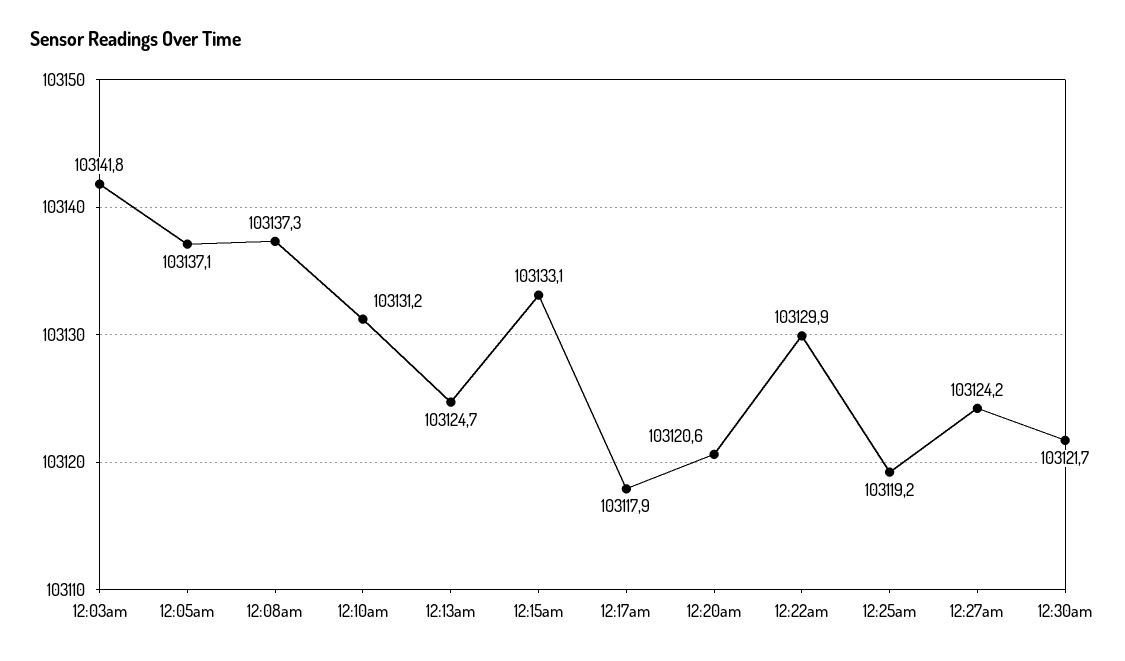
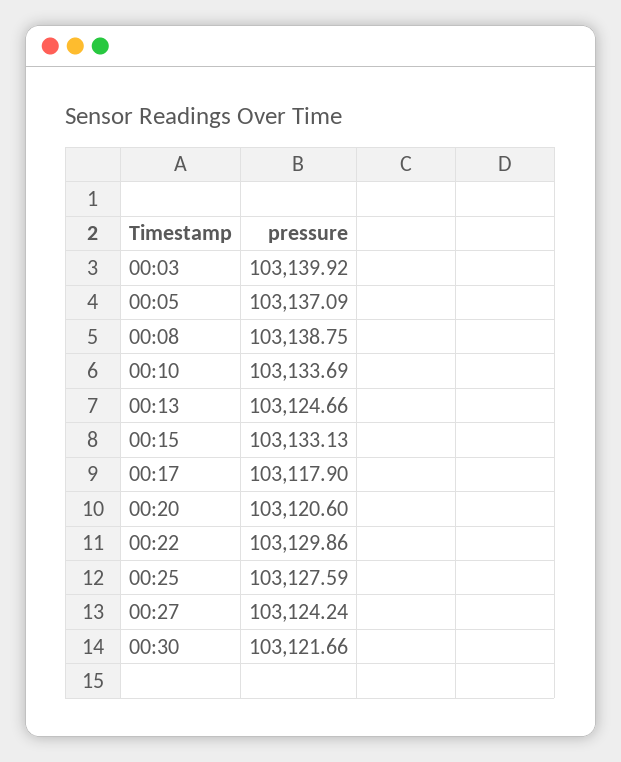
  {
-   "12:03am": 103141.8,
+   "12:03am": 103139.92,
    "12:05am": 103137.09,
-   "12:08am": 103137.3,
+   "12:08am": 103138.75,
-   "12:10am": 103131.2,
+   "12:10am": 103133.69,
    "12:13am": 103124.66,
    "12:15am": 103133.13,
    "12:17am": 103117.9,
    "12:20am": 103120.6,
    "12:22am": 103129.86,
-   "12:25am": 103119.2,
+   "12:25am": 103127.59,
    "12:27am": 103124.24,
    "12:30am": 103121.66
  }

